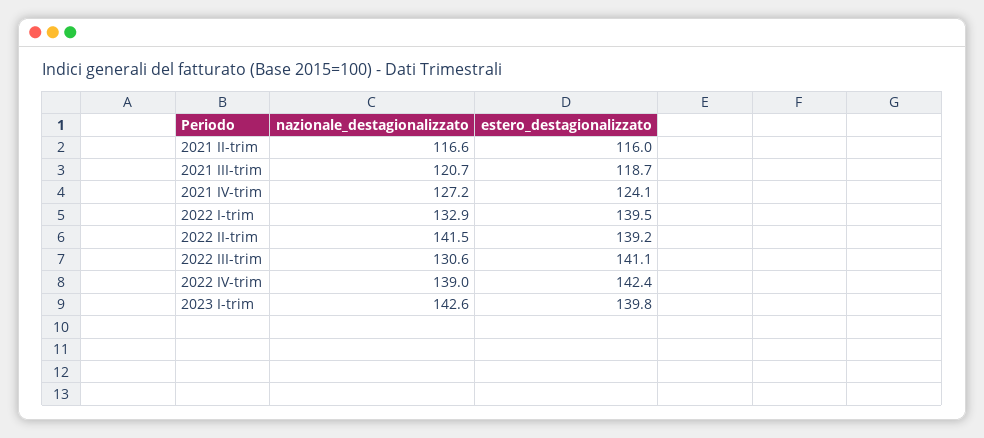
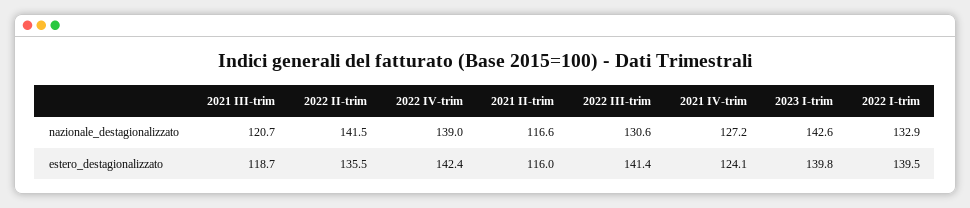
  {
    "nazionale_destagionalizzato": {
      "2021 II-trim": 116.6,
      "2021 III-trim": 120.7,
      "2021 IV-trim": 127.2,
      "2022 I-trim": 132.9,
      "2022 II-trim": 141.5,
      "2022 III-trim": 130.6,
      "2022 IV-trim": 139,
      "2023 I-trim": 142.6
    },
    "estero_destagionalizzato": {
      "2021 II-trim": 116,
      "2021 III-trim": 118.7,
      "2021 IV-trim": 124.1,
      "2022 I-trim": 139.5,
-     "2022 II-trim": 139.2,
+     "2022 II-trim": 135.5,
-     "2022 III-trim": 141.1,
+     "2022 III-trim": 141.4,
      "2022 IV-trim": 142.4,
      "2023 I-trim": 139.8
    }
  }

